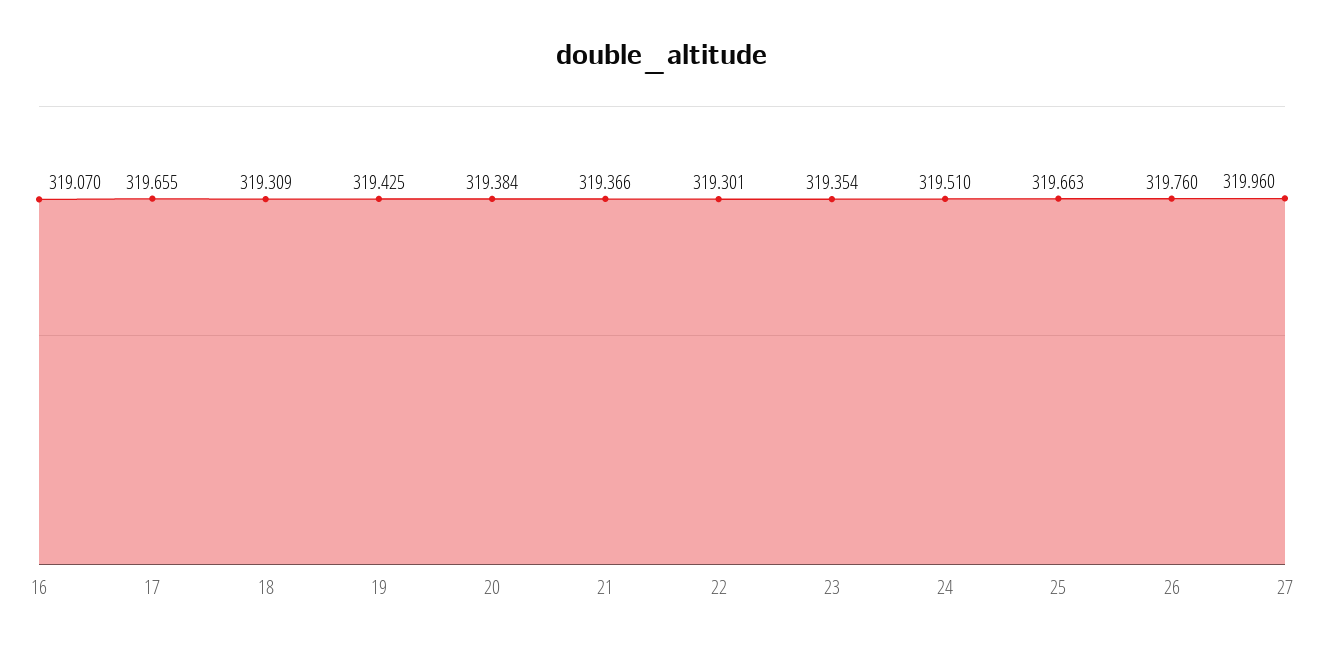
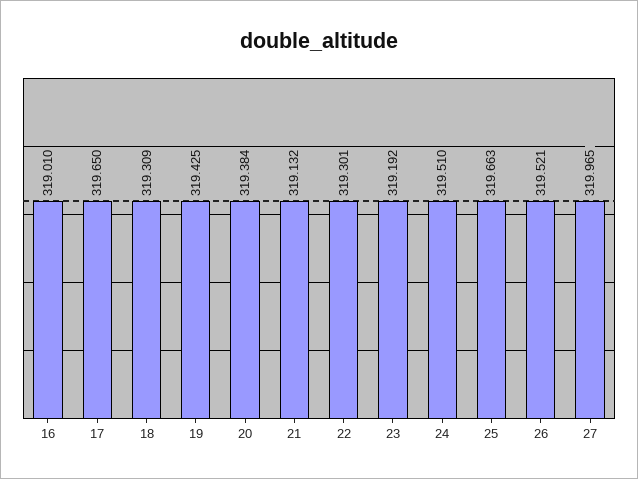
  {
-   "16": 319.07,
+   "16": 319.01,
-   "17": 319.655,
+   "17": 319.65,
    "18": 319.309,
    "19": 319.425,
    "20": 319.384,
-   "21": 319.366,
+   "21": 319.132,
    "22": 319.301,
-   "23": 319.354,
+   "23": 319.192,
    "24": 319.51,
    "25": 319.663,
-   "26": 319.76,
+   "26": 319.521,
-   "27": 319.96
+   "27": 319.965
  }

